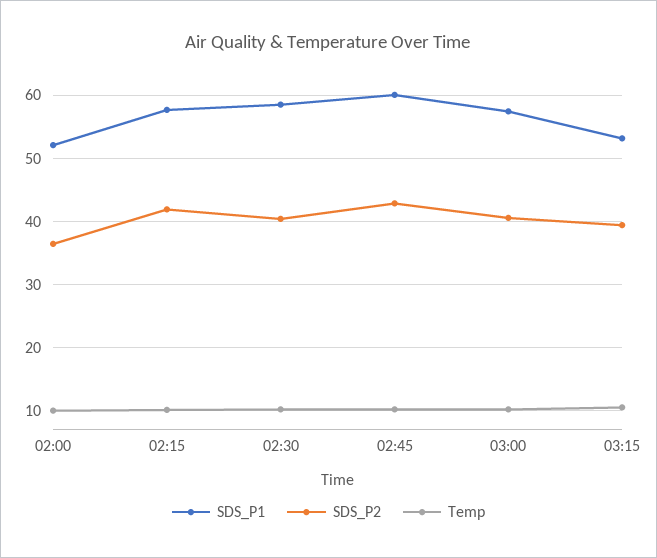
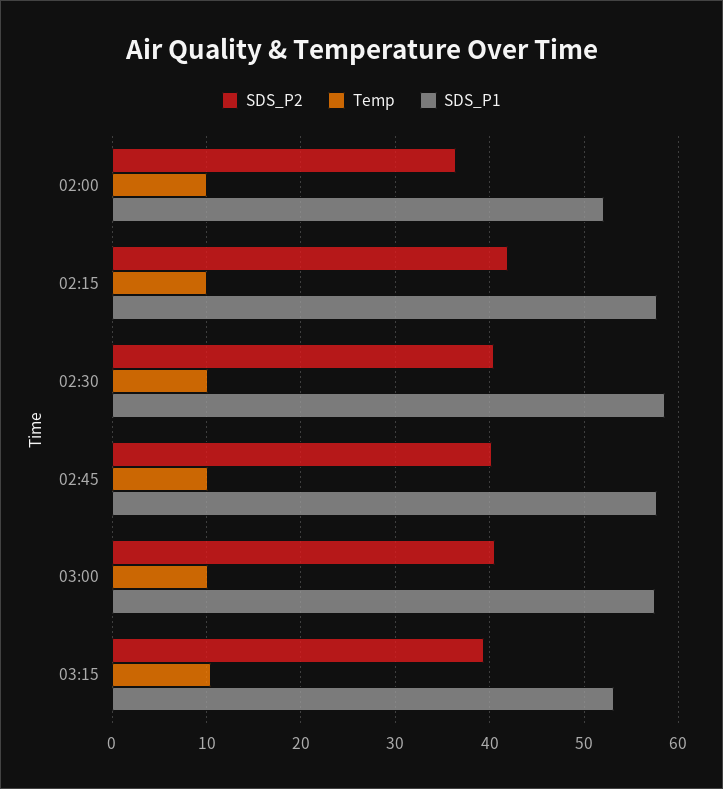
  {
    "SDS_P1": {
      "02:00": 52,
      "02:15": 58,
      "02:30": 59,
-     "02:45": 60,
+     "02:45": 58,
      "03:00": 57,
      "03:15": 53
    },
    "SDS_P2": {
      "02:00": 36,
      "02:15": 42,
      "02:30": 40,
-     "02:45": 43,
+     "02:45": 40,
      "03:00": 41,
      "03:15": 39
    },
    "Temp": {
      "02:00": 10,
      "02:15": 10,
      "02:30": 10,
      "02:45": 10,
      "03:00": 10,
      "03:15": 11
    }
  }

